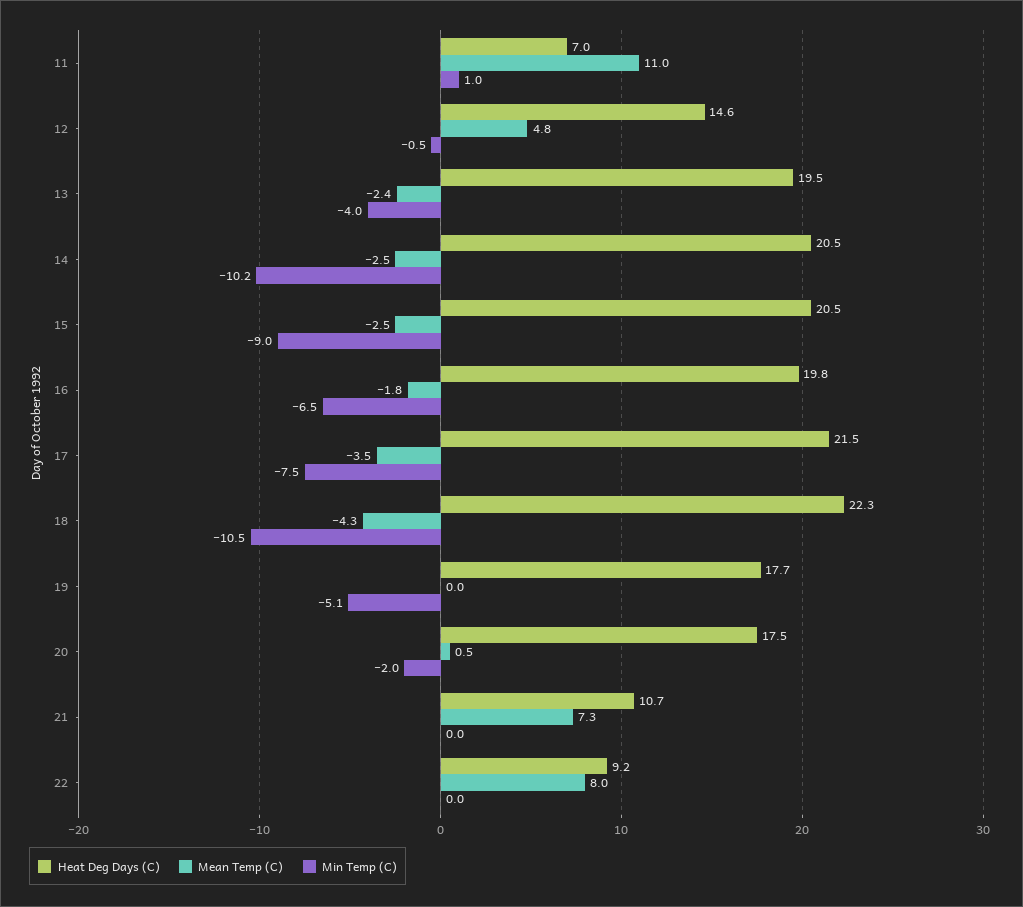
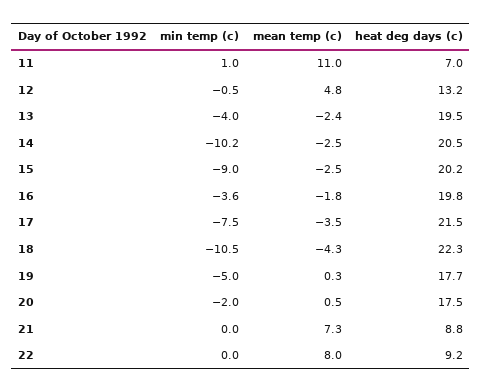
  {
    "Heat Deg Days (C)": {
      "11": 7,
-     "12": 14.6,
+     "12": 13.2,
      "13": 19.5,
      "14": 20.5,
-     "15": 20.5,
+     "15": 20.2,
      "16": 19.8,
      "17": 21.5,
      "18": 22.3,
      "19": 17.7,
      "20": 17.5,
-     "21": 10.7,
+     "21": 8.8,
      "22": 9.2
    },
    "Mean Temp (C)": {
      "11": 11,
      "12": 4.8,
      "13": -2.4,
      "14": -2.5,
      "15": -2.5,
      "16": -1.8,
      "17": -3.5,
      "18": -4.3,
-     "19": 0,
+     "19": 0.3,
      "20": 0.5,
      "21": 7.3,
      "22": 8
    },
    "Min Temp (C)": {
      "11": 1,
      "12": -0.5,
      "13": -4,
      "14": -10.2,
      "15": -9,
-     "16": -6.5,
+     "16": -3.6,
      "17": -7.5,
      "18": -10.5,
-     "19": -5.1,
+     "19": -5,
      "20": -2,
      "21": 0,
      "22": 0
    }
  }

